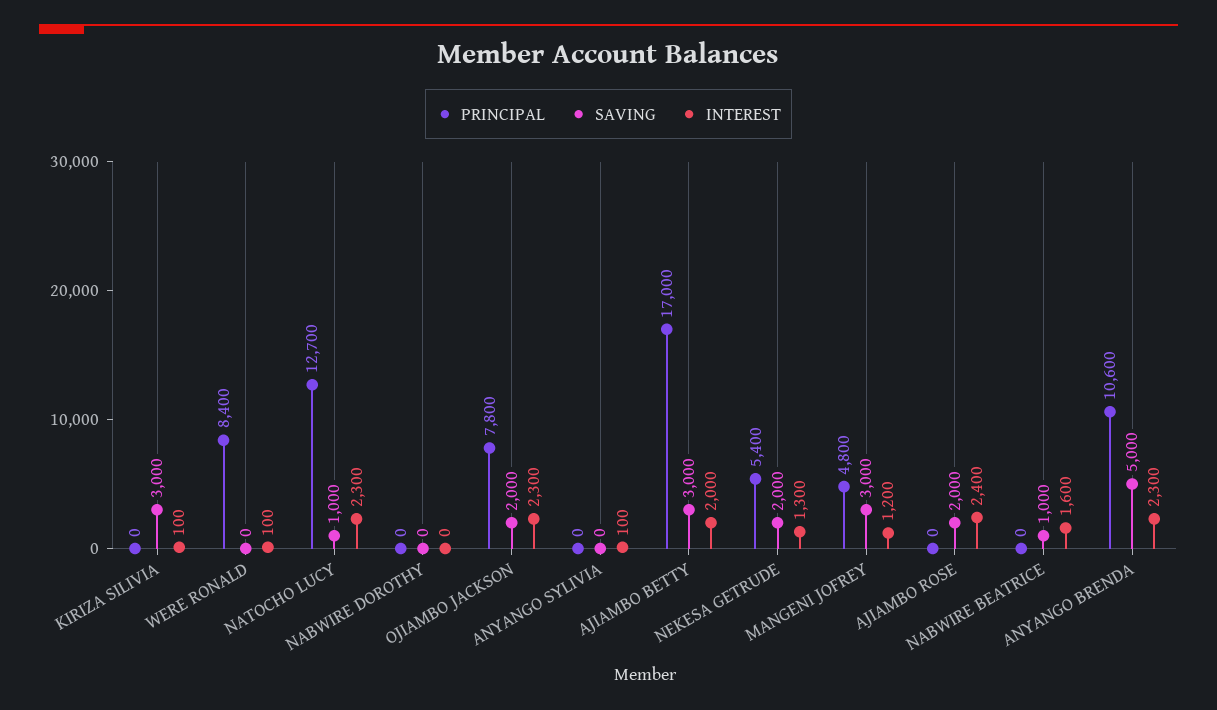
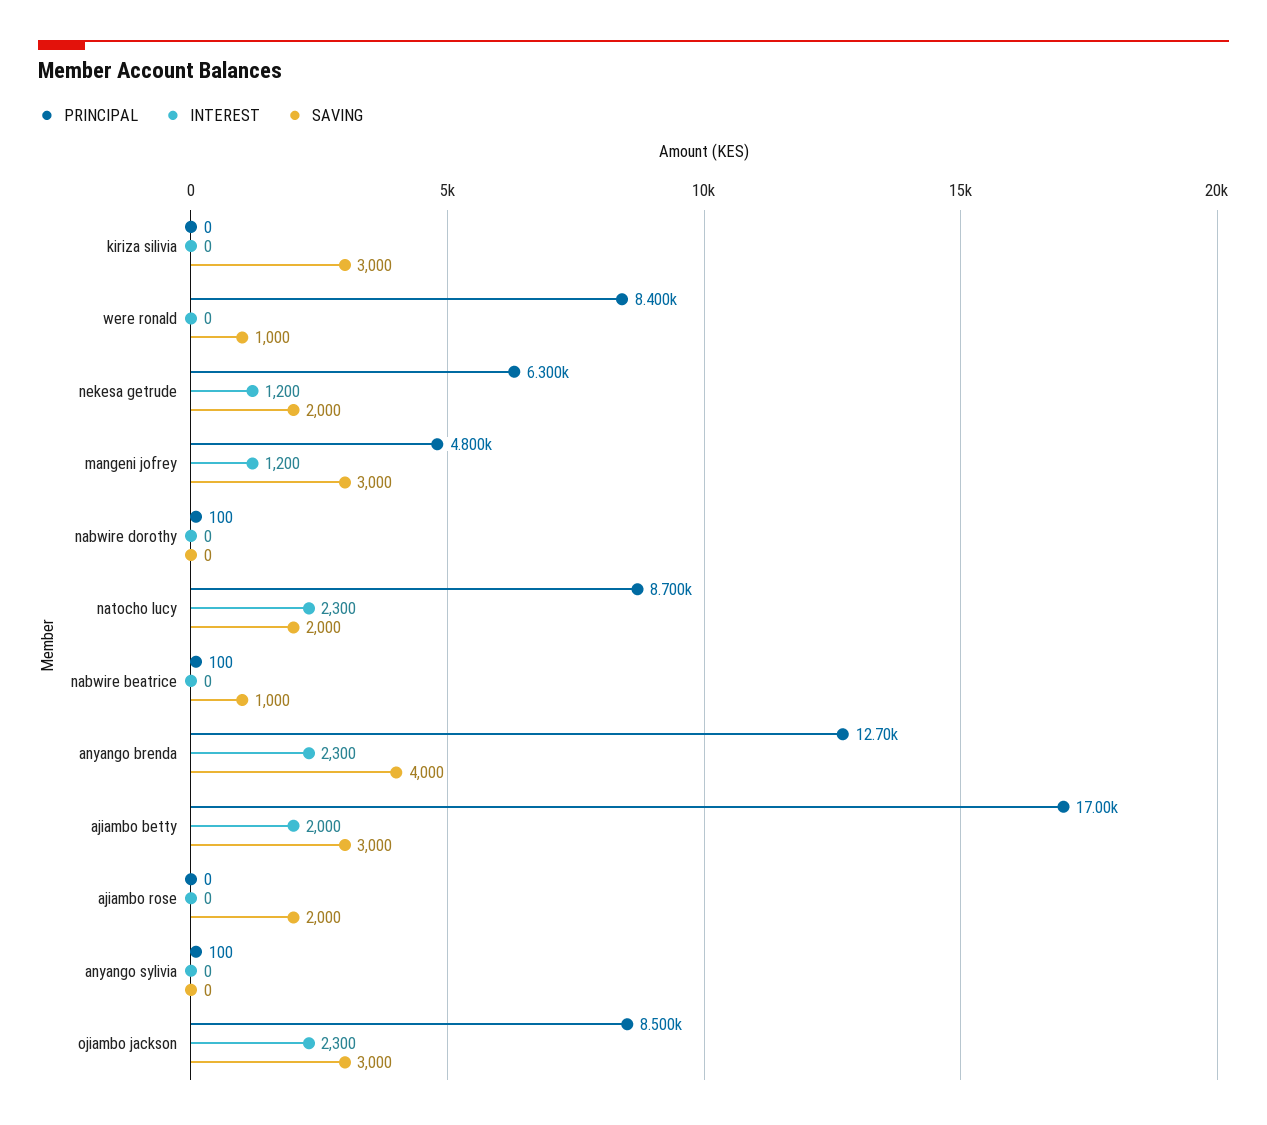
  {
    "PRINCIPAL": {
      "KIRIZA SILIVIA": 0,
      "WERE RONALD": 8400,
-     "NATOCHO LUCY": 12700,
+     "NATOCHO LUCY": 8700,
-     "NABWIRE DOROTHY": 0,
+     "NABWIRE DOROTHY": 100,
-     "OJIAMBO JACKSON": 7800,
+     "OJIAMBO JACKSON": 8500,
-     "ANYANGO SYLIVIA": 0,
+     "ANYANGO SYLIVIA": 100,
      "AJIAMBO BETTY": 17000,
-     "NEKESA GETRUDE": 5400,
+     "NEKESA GETRUDE": 6300,
      "MANGENI JOFREY": 4800,
      "AJIAMBO ROSE": 0,
-     "NABWIRE BEATRICE": 0,
+     "NABWIRE BEATRICE": 100,
-     "ANYANGO BRENDA": 10600
+     "ANYANGO BRENDA": 12700
    },
    "SAVING": {
      "KIRIZA SILIVIA": 3000,
-     "WERE RONALD": 0,
+     "WERE RONALD": 1000,
-     "NATOCHO LUCY": 1000,
+     "NATOCHO LUCY": 2000,
      "NABWIRE DOROTHY": 0,
-     "OJIAMBO JACKSON": 2000,
+     "OJIAMBO JACKSON": 3000,
      "ANYANGO SYLIVIA": 0,
      "AJIAMBO BETTY": 3000,
      "NEKESA GETRUDE": 2000,
      "MANGENI JOFREY": 3000,
      "AJIAMBO ROSE": 2000,
      "NABWIRE BEATRICE": 1000,
-     "ANYANGO BRENDA": 5000
+     "ANYANGO BRENDA": 4000
    },
    "INTEREST": {
-     "KIRIZA SILIVIA": 100,
+     "KIRIZA SILIVIA": 0,
-     "WERE RONALD": 100,
+     "WERE RONALD": 0,
      "NATOCHO LUCY": 2300,
      "NABWIRE DOROTHY": 0,
      "OJIAMBO JACKSON": 2300,
-     "ANYANGO SYLIVIA": 100,
+     "ANYANGO SYLIVIA": 0,
      "AJIAMBO BETTY": 2000,
-     "NEKESA GETRUDE": 1300,
+     "NEKESA GETRUDE": 1200,
      "MANGENI JOFREY": 1200,
-     "AJIAMBO ROSE": 2400,
+     "AJIAMBO ROSE": 0,
-     "NABWIRE BEATRICE": 1600,
+     "NABWIRE BEATRICE": 0,
      "ANYANGO BRENDA": 2300
    }
  }

